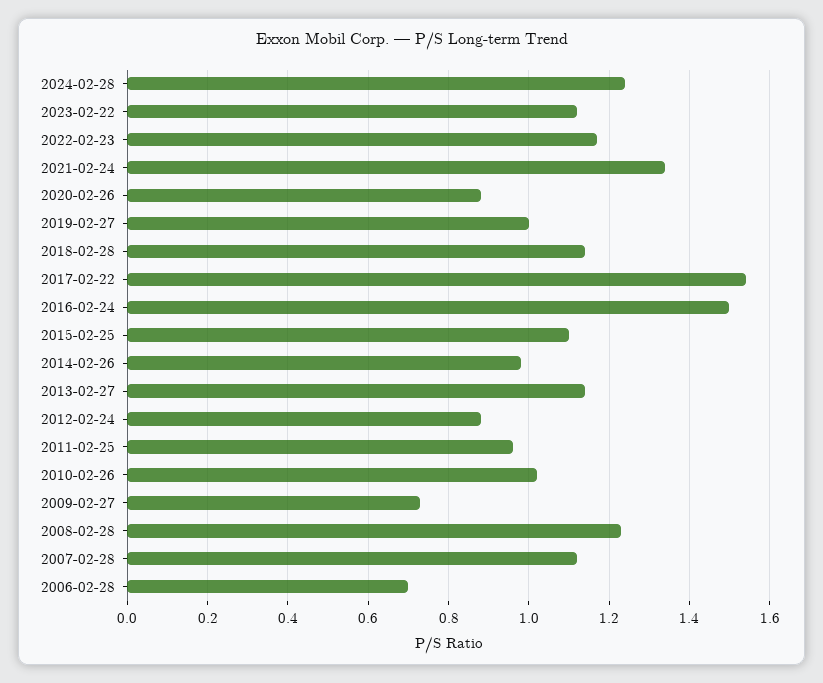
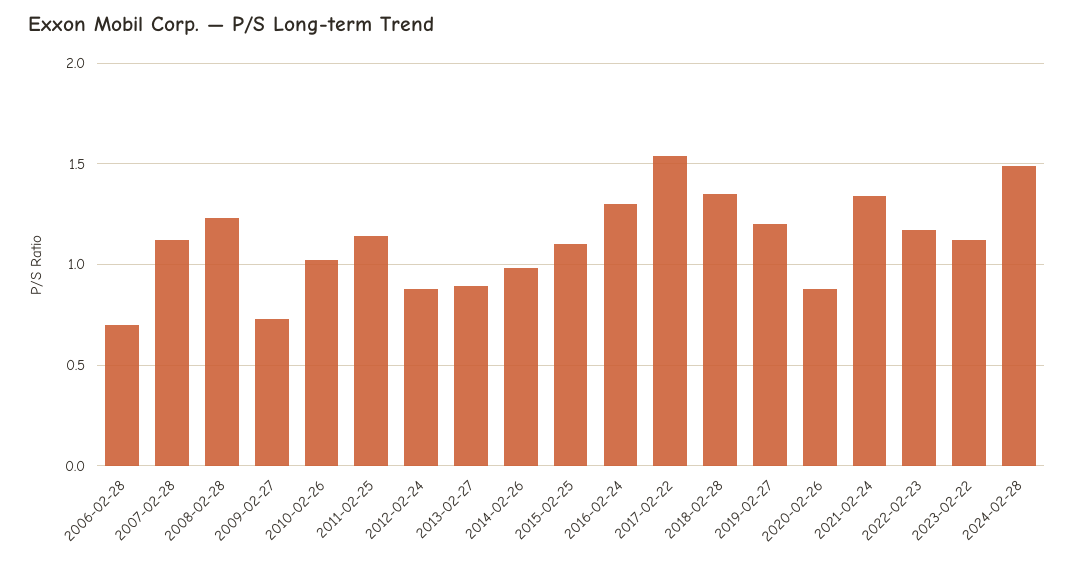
  {
-   "2024-02-28": 1.25,
+   "2024-02-28": 1.5,
    "2023-02-22": 1.1,
    "2022-02-23": 1.15,
    "2021-02-24": 1.35,
    "2020-02-26": 0.9,
-   "2019-02-27": 1,
+   "2019-02-27": 1.2,
-   "2018-02-28": 1.15,
+   "2018-02-28": 1.35,
    "2017-02-22": 1.55,
-   "2016-02-24": 1.5,
+   "2016-02-24": 1.3,
    "2015-02-25": 1.1,
    "2014-02-26": 1,
-   "2013-02-27": 1.15,
+   "2013-02-27": 0.9,
    "2012-02-24": 0.9,
-   "2011-02-25": 0.95,
+   "2011-02-25": 1.15,
    "2010-02-26": 1,
    "2009-02-27": 0.75,
    "2008-02-28": 1.25,
    "2007-02-28": 1.1,
    "2006-02-28": 0.7
  }

